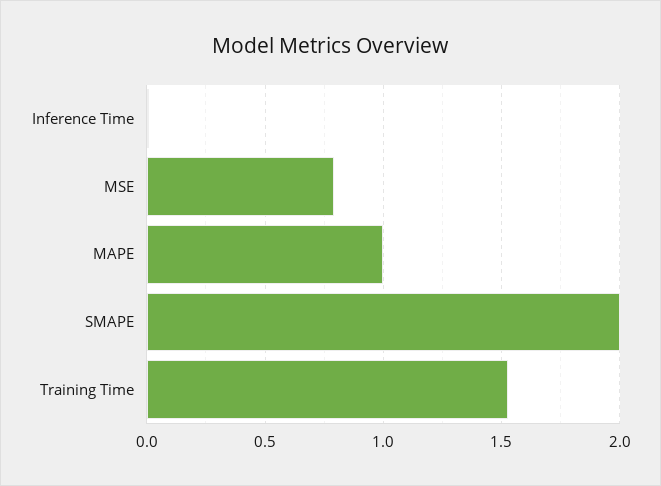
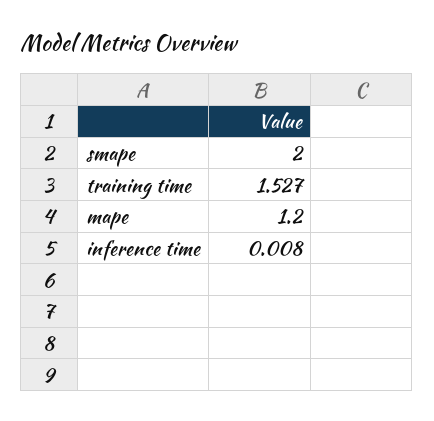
  {
    "Inference Time": 0.008,
-   "MSE": 0.8,
-   "MAPE": 1,
+   "MAPE": 1.2,
    "SMAPE": 2,
    "Training Time": 1.527
  }

